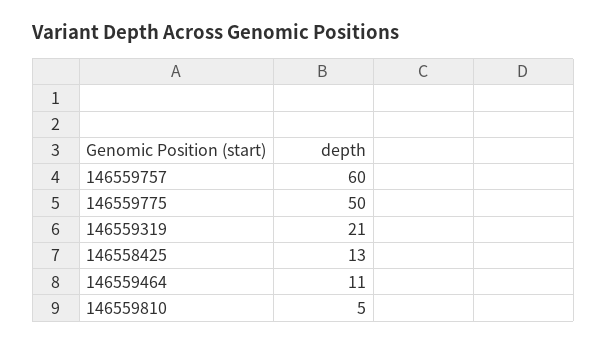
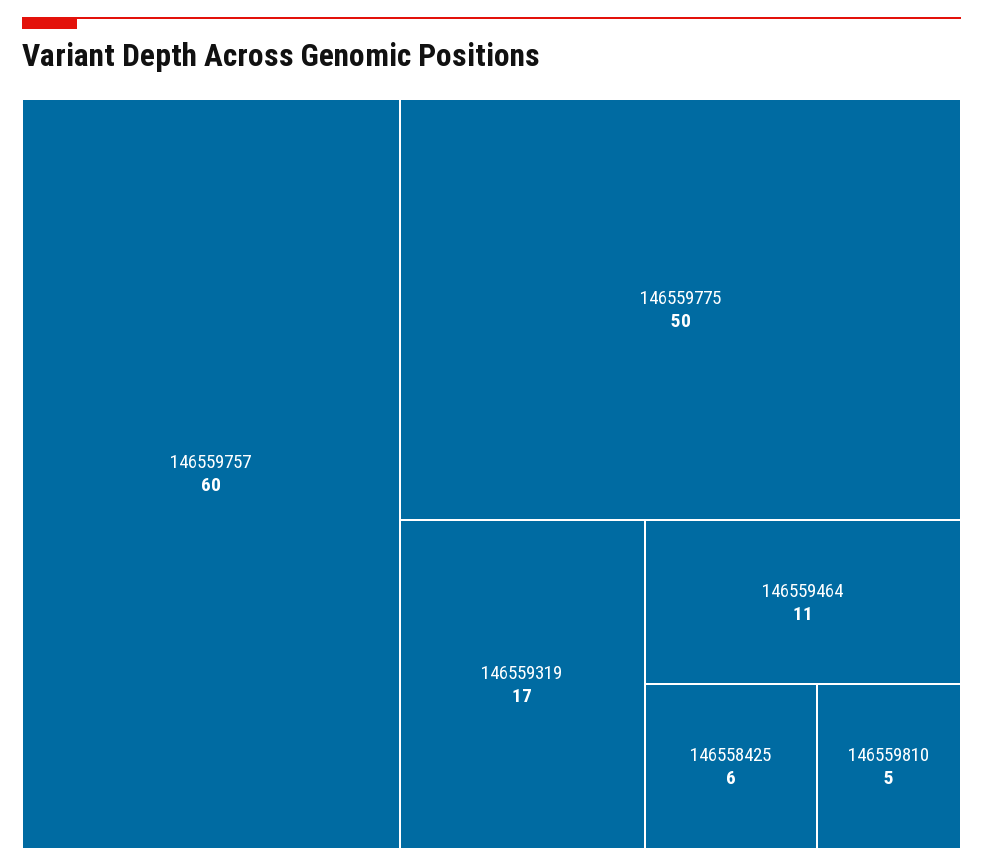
  {
    "146559757": 60,
    "146559775": 50,
-   "146559319": 21,
+   "146559319": 17,
-   "146558425": 13,
+   "146558425": 6,
    "146559464": 11,
    "146559810": 5
  }

